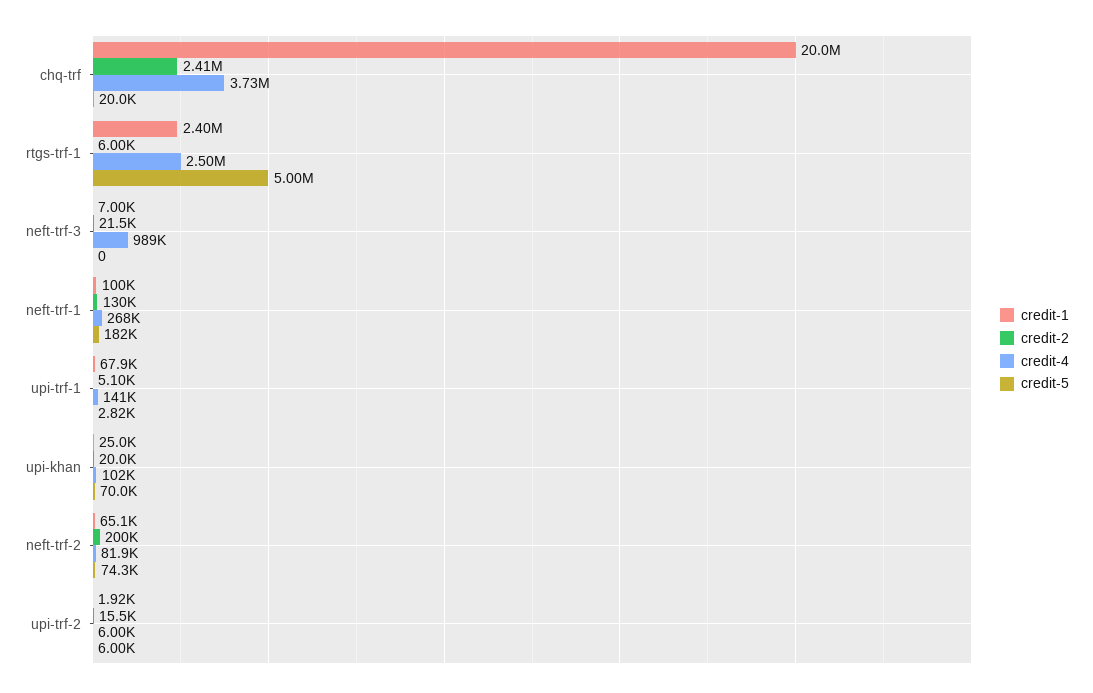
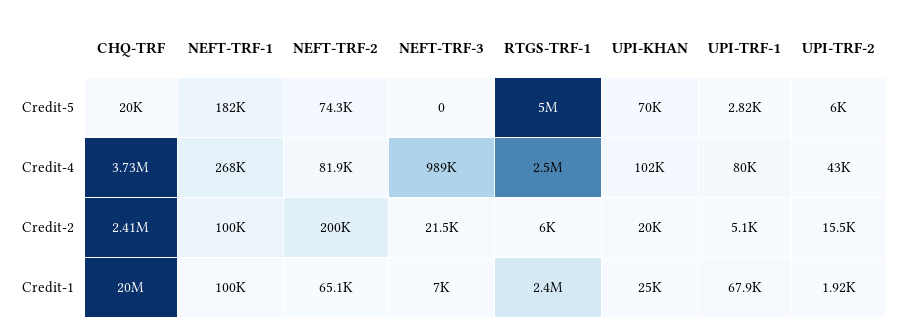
  {
    "credit-1": {
      "chq-trf": 20000000,
      "rtgs-trf-1": 2400000,
      "neft-trf-3": 7000,
      "neft-trf-1": 100000,
      "upi-trf-1": 67900,
      "upi-khan": 25000,
      "neft-trf-2": 65100,
      "upi-trf-2": 1920
    },
    "credit-2": {
      "chq-trf": 2410000,
      "rtgs-trf-1": 6000,
      "neft-trf-3": 21500,
-     "neft-trf-1": 130000,
+     "neft-trf-1": 100000,
      "upi-trf-1": 5100,
      "upi-khan": 20000,
      "neft-trf-2": 200000,
      "upi-trf-2": 15500
    },
    "credit-4": {
      "chq-trf": 3730000,
      "rtgs-trf-1": 2500000,
      "neft-trf-3": 989000,
      "neft-trf-1": 268000,
-     "upi-trf-1": 141000,
+     "upi-trf-1": 80000,
      "upi-khan": 102000,
      "neft-trf-2": 81900,
-     "upi-trf-2": 6000
+     "upi-trf-2": 43000
    },
    "credit-5": {
      "chq-trf": 20000,
      "rtgs-trf-1": 5000000,
      "neft-trf-3": 0,
      "neft-trf-1": 182000,
      "upi-trf-1": 2820,
      "upi-khan": 70000,
      "neft-trf-2": 74300,
      "upi-trf-2": 6000
    }
  }

